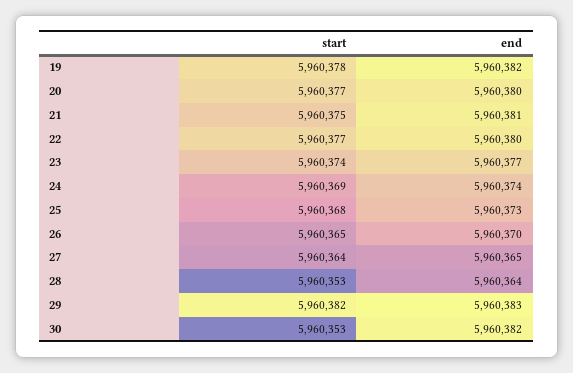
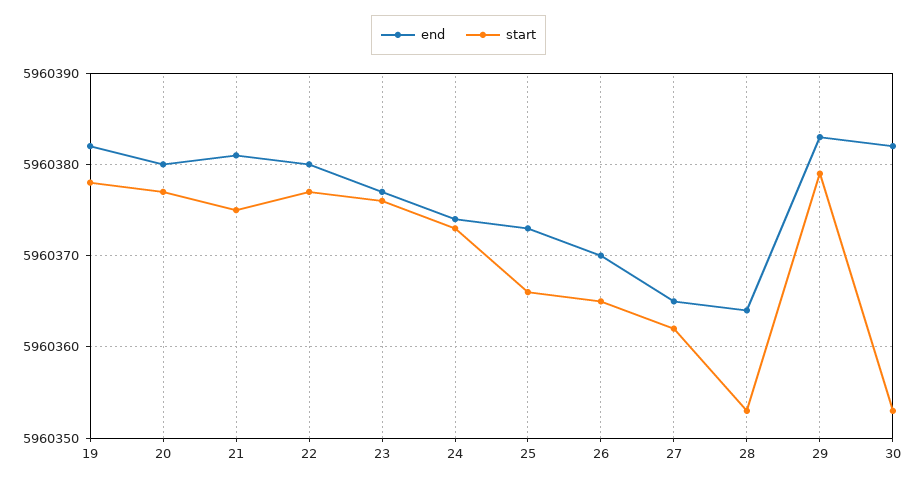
  {
    "start": {
      "19": 5960378,
      "20": 5960377,
      "21": 5960375,
      "22": 5960377,
-     "23": 5960374,
+     "23": 5960376,
-     "24": 5960369,
+     "24": 5960373,
-     "25": 5960368,
+     "25": 5960366,
      "26": 5960365,
-     "27": 5960364,
+     "27": 5960362,
      "28": 5960353,
-     "29": 5960382,
+     "29": 5960379,
      "30": 5960353
    },
    "end": {
      "19": 5960382,
      "20": 5960380,
      "21": 5960381,
      "22": 5960380,
      "23": 5960377,
      "24": 5960374,
      "25": 5960373,
      "26": 5960370,
      "27": 5960365,
      "28": 5960364,
      "29": 5960383,
      "30": 5960382
    }
  }

